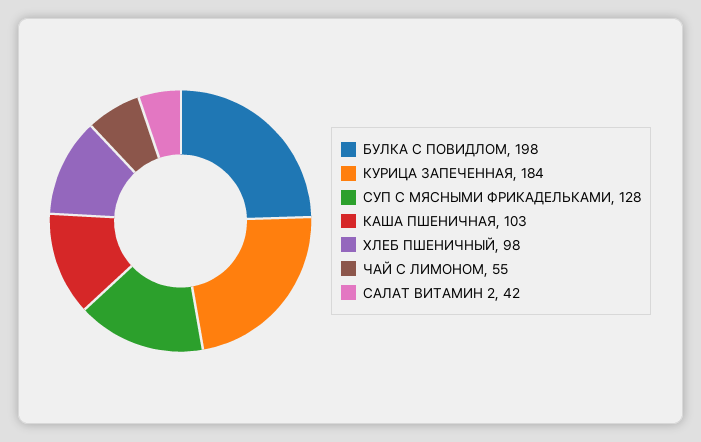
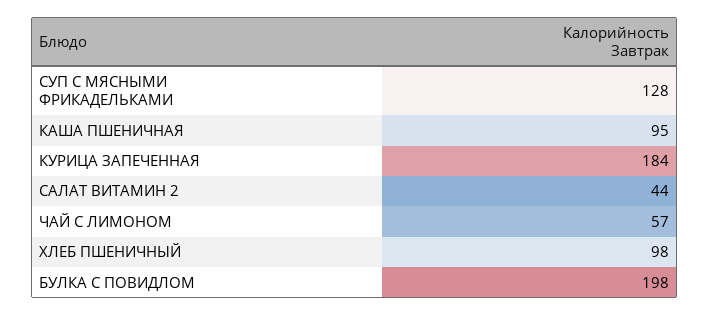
  {
    "БУЛКА С ПОВИДЛОМ": 198,
    "КУРИЦА ЗАПЕЧЕННАЯ": 184,
    "СУП С МЯСНЫМИ ФРИКАДЕЛЬКАМИ": 128,
-   "КАША ПШЕНИЧНАЯ": 103,
+   "КАША ПШЕНИЧНАЯ": 95,
    "ХЛЕБ ПШЕНИЧНЫЙ": 98,
-   "ЧАЙ С ЛИМОНОМ": 55,
+   "ЧАЙ С ЛИМОНОМ": 57,
-   "САЛАТ ВИТАМИН 2": 42
+   "САЛАТ ВИТАМИН 2": 44
  }

